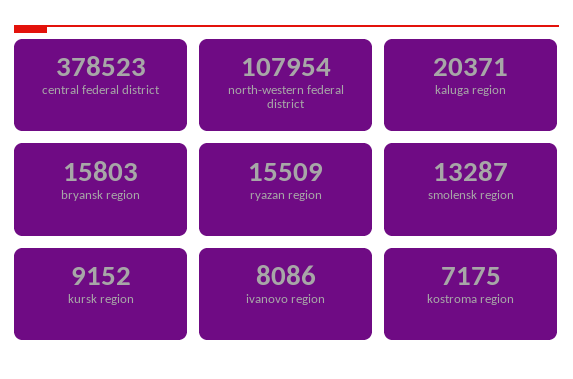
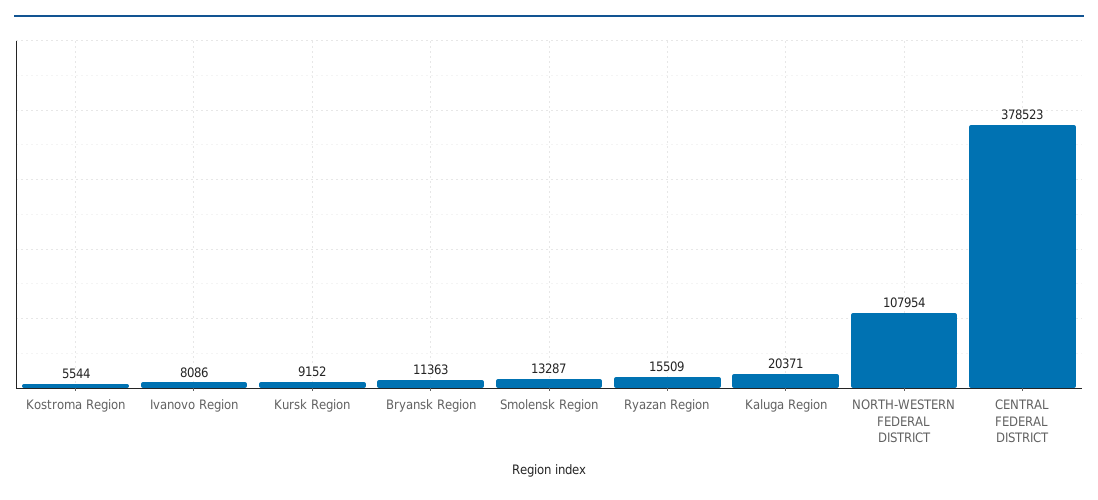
  {
    "central federal district": 378523,
    "north-western federal district": 107954,
    "kaluga region": 20371,
-   "bryansk region": 15803,
+   "bryansk region": 11363,
    "ryazan region": 15509,
    "smolensk region": 13287,
    "kursk region": 9152,
    "ivanovo region": 8086,
-   "kostroma region": 7175
+   "kostroma region": 5544
  }

